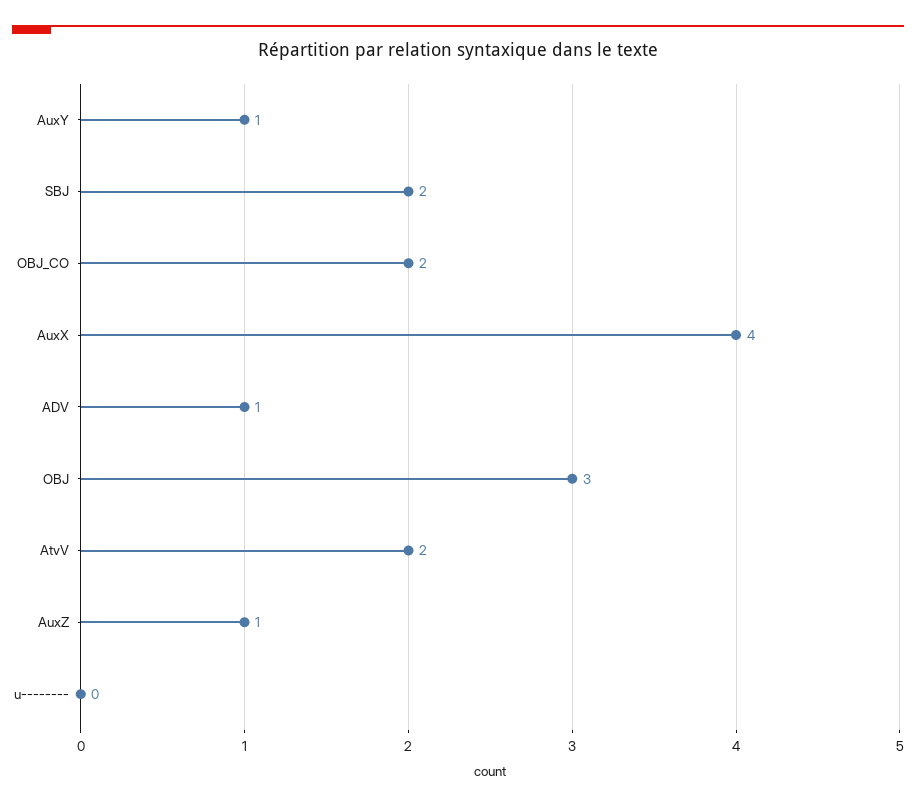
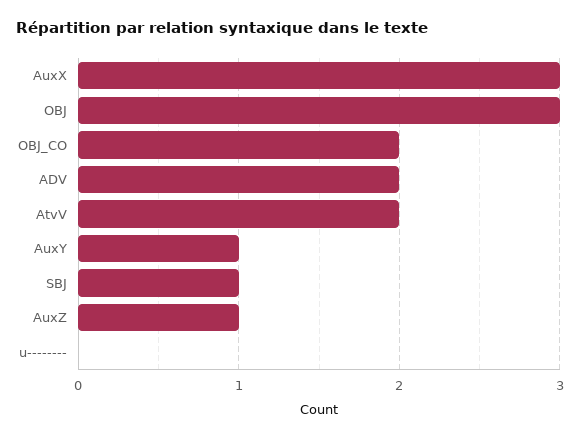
  {
    "AuxY": 1,
-   "SBJ": 2,
+   "SBJ": 1,
    "OBJ_CO": 2,
-   "AuxX": 4,
+   "AuxX": 3,
-   "ADV": 1,
+   "ADV": 2,
    "OBJ": 3,
    "AtvV": 2,
    "AuxZ": 1,
    "u--------": 0
  }

